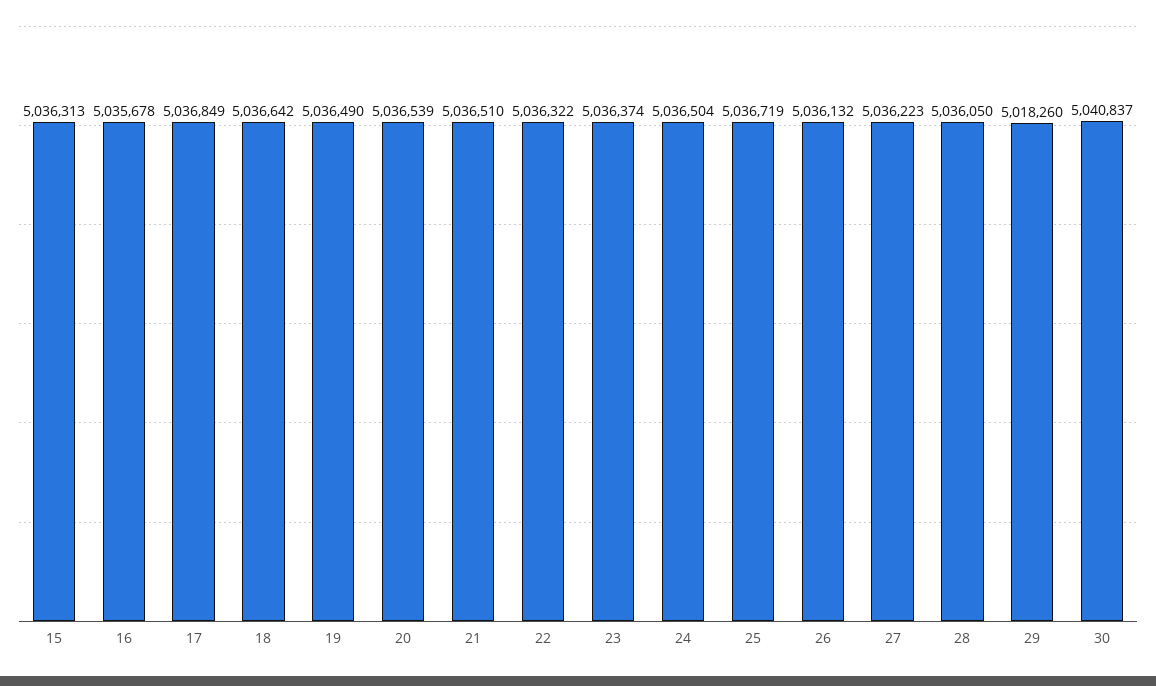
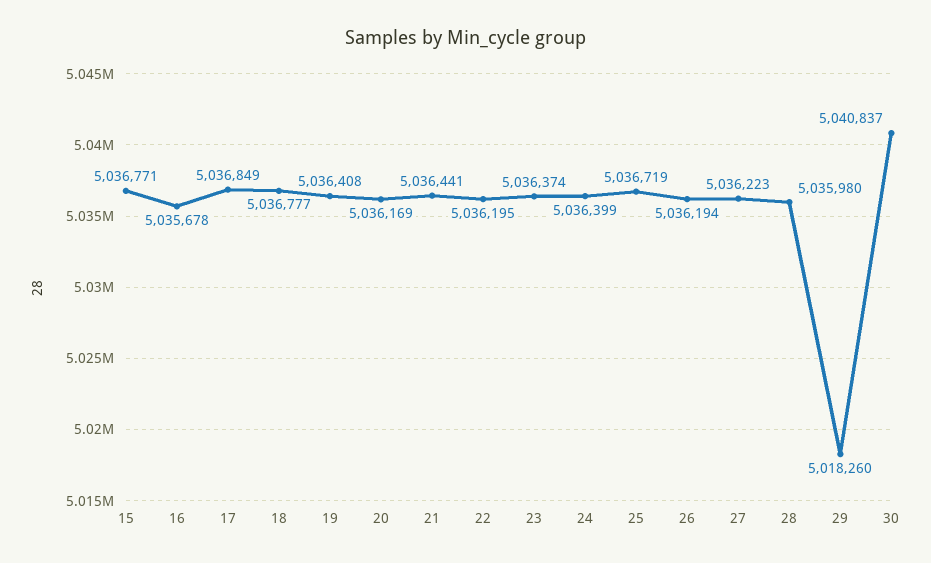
  {
-   "15": 5036313,
+   "15": 5036771,
    "16": 5035678,
    "17": 5036849,
-   "18": 5036642,
+   "18": 5036777,
-   "19": 5036490,
+   "19": 5036408,
-   "20": 5036539,
+   "20": 5036169,
-   "21": 5036510,
+   "21": 5036441,
-   "22": 5036322,
+   "22": 5036195,
    "23": 5036374,
-   "24": 5036504,
+   "24": 5036399,
    "25": 5036719,
-   "26": 5036132,
+   "26": 5036194,
    "27": 5036223,
-   "28": 5036050,
+   "28": 5035980,
    "29": 5018260,
    "30": 5040837
  }

